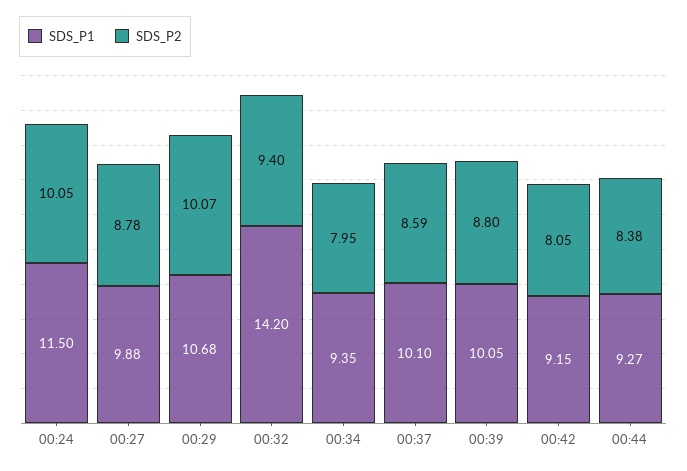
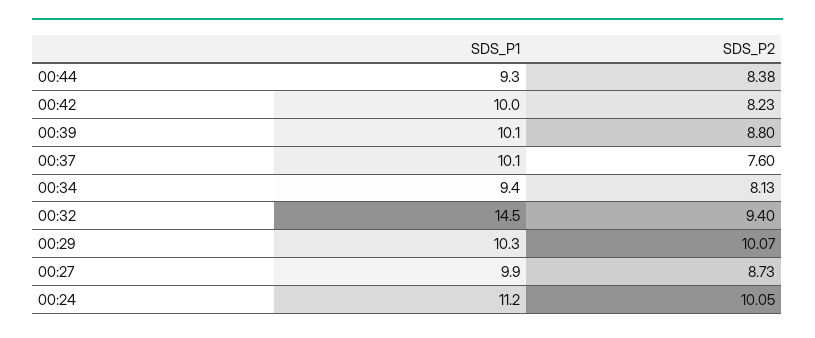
  {
    "SDS_P1": {
-     "00:24": 11.5,
+     "00:24": 11.2,
      "00:27": 9.88,
-     "00:29": 10.68,
+     "00:29": 10.3,
-     "00:32": 14.2,
+     "00:32": 14.5,
      "00:34": 9.35,
      "00:37": 10.1,
      "00:39": 10.05,
-     "00:42": 9.15,
+     "00:42": 10,
      "00:44": 9.27
    },
    "SDS_P2": {
      "00:24": 10.05,
-     "00:27": 8.78,
+     "00:27": 8.73,
      "00:29": 10.07,
      "00:32": 9.4,
-     "00:34": 7.95,
+     "00:34": 8.13,
-     "00:37": 8.59,
+     "00:37": 7.6,
      "00:39": 8.8,
-     "00:42": 8.05,
+     "00:42": 8.23,
      "00:44": 8.38
    }
  }

